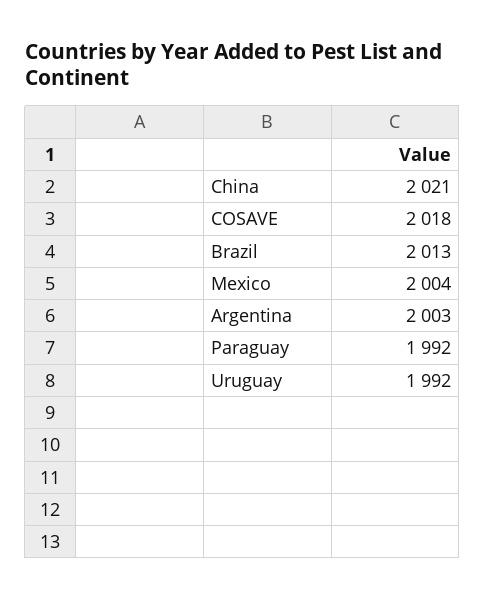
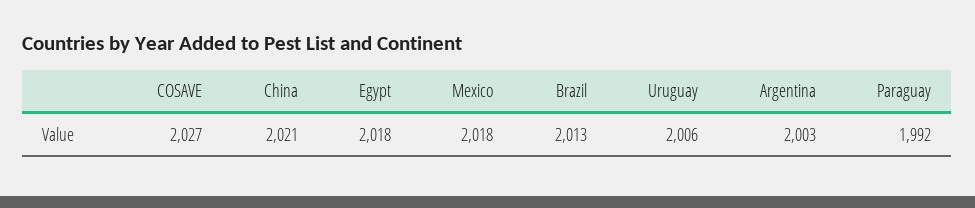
  {
    "China": 2021,
-   "COSAVE": 2018,
+   "COSAVE": 2027,
    "Brazil": 2013,
-   "Mexico": 2004,
+   "Mexico": 2018,
    "Argentina": 2003,
    "Paraguay": 1992,
-   "Uruguay": 1992
+   "Uruguay": 2006,
+   "Egypt": 2018
  }

